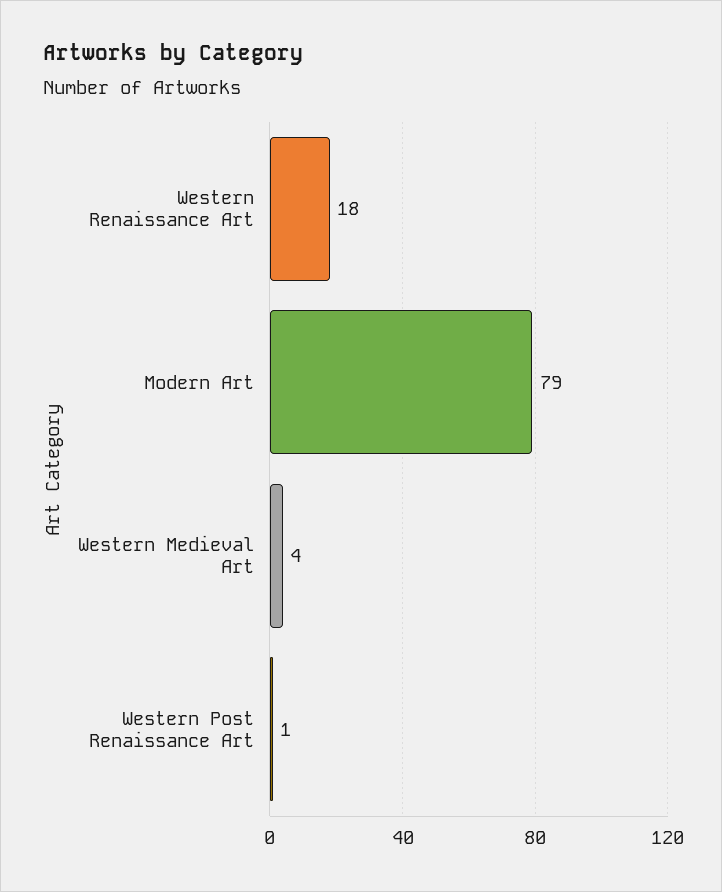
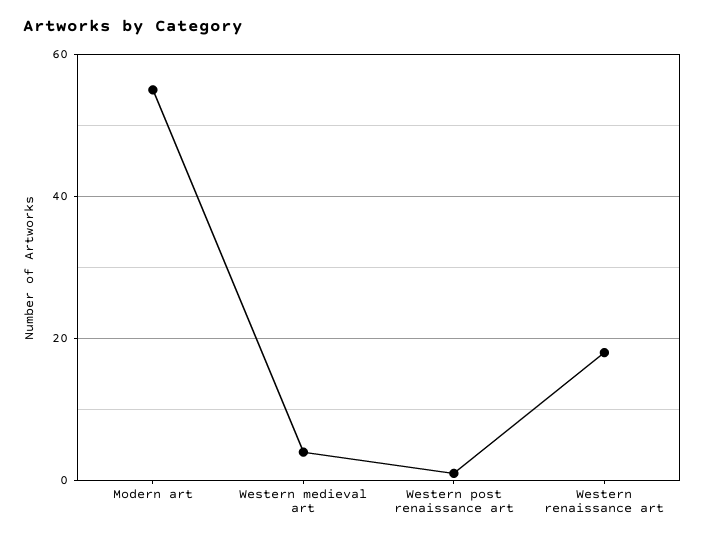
  {
    "Western Renaissance Art": 18,
-   "Modern Art": 79,
+   "Modern Art": 55,
    "Western Medieval Art": 4,
    "Western Post Renaissance Art": 1
  }

